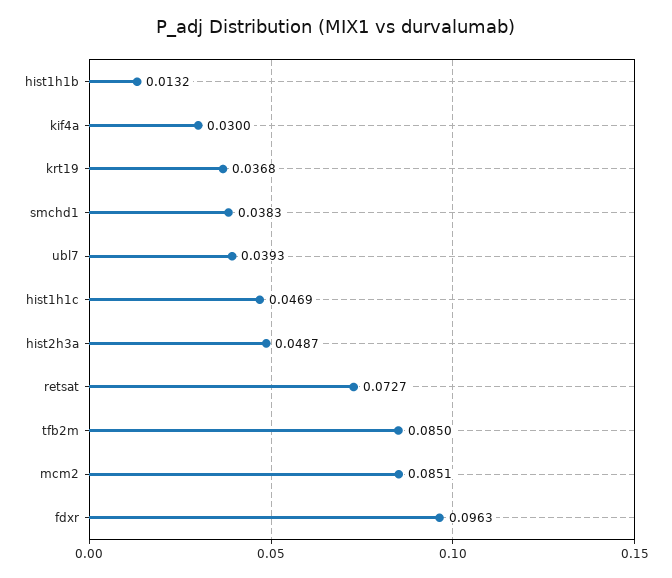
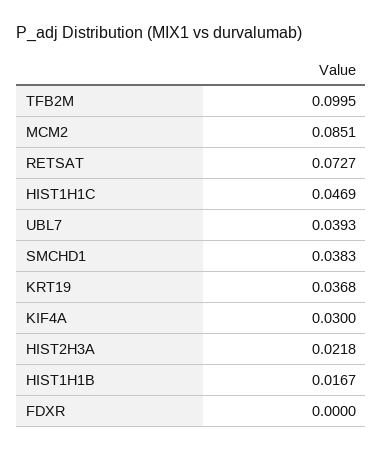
  {
-   "hist1h1b": 0.0132,
+   "hist1h1b": 0.0167,
    "kif4a": 0.03,
    "krt19": 0.0368,
    "smchd1": 0.0383,
    "ubl7": 0.0393,
    "hist1h1c": 0.0469,
-   "hist2h3a": 0.0487,
+   "hist2h3a": 0.0218,
    "retsat": 0.0727,
-   "tfb2m": 0.085,
+   "tfb2m": 0.0995,
    "mcm2": 0.0851,
-   "fdxr": 0.0963
+   "fdxr": 0
  }

